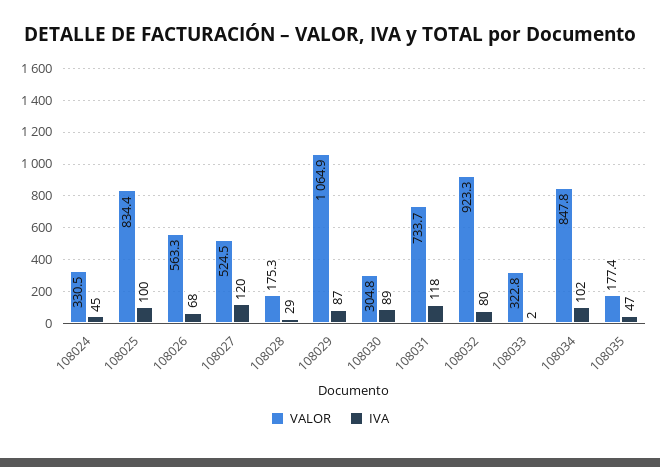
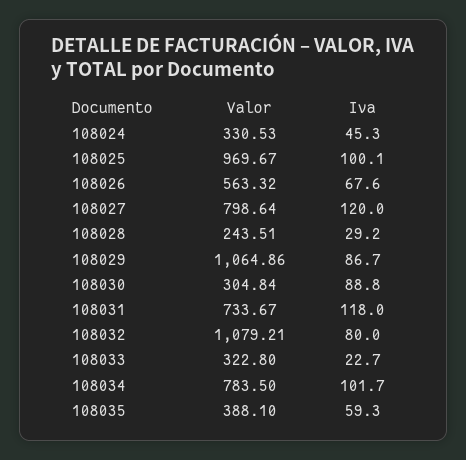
  {
    "VALOR": {
      "108024": 330.53,
-     "108025": 834.4,
+     "108025": 969.67,
      "108026": 563.32,
-     "108027": 524.5,
+     "108027": 798.64,
-     "108028": 175.3,
+     "108028": 243.51,
      "108029": 1064.86,
      "108030": 304.84,
      "108031": 733.67,
-     "108032": 923.3,
+     "108032": 1079.21,
      "108033": 322.8,
-     "108034": 847.8,
+     "108034": 783.5,
-     "108035": 177.4
+     "108035": 388.1
    },
    "IVA": {
      "108024": 45.3,
      "108025": 100.1,
      "108026": 67.6,
      "108027": 120,
      "108028": 29.2,
      "108029": 86.7,
      "108030": 88.8,
      "108031": 118,
      "108032": 80,
-     "108033": 2,
+     "108033": 22.7,
      "108034": 101.7,
-     "108035": 47
+     "108035": 59.3
    }
  }

